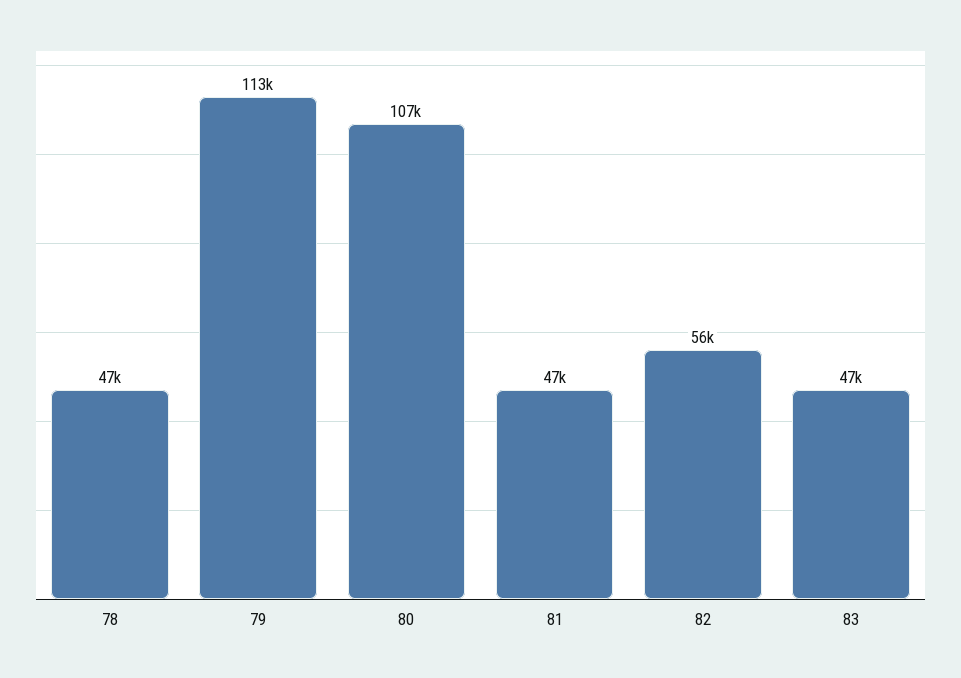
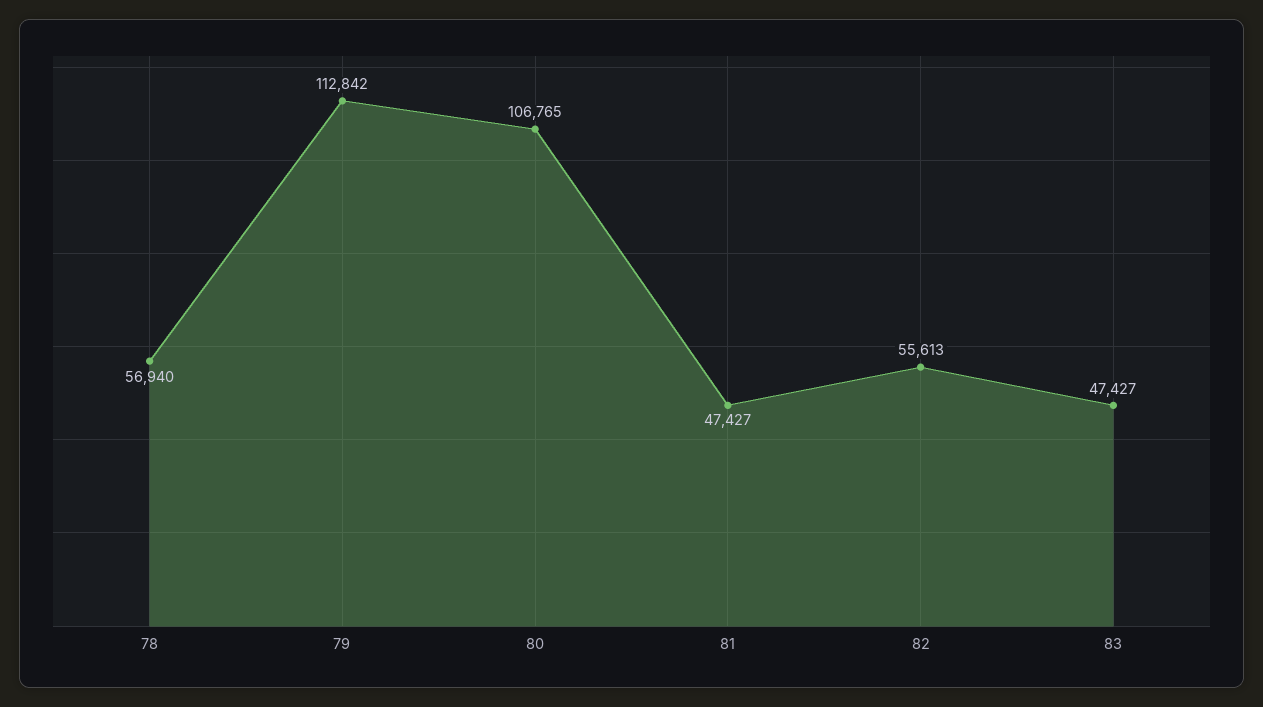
  {
-   "78": 47000,
+   "78": 56940,
    "79": 112842,
    "80": 106765,
    "81": 47427,
    "82": 55613,
    "83": 47427
  }

